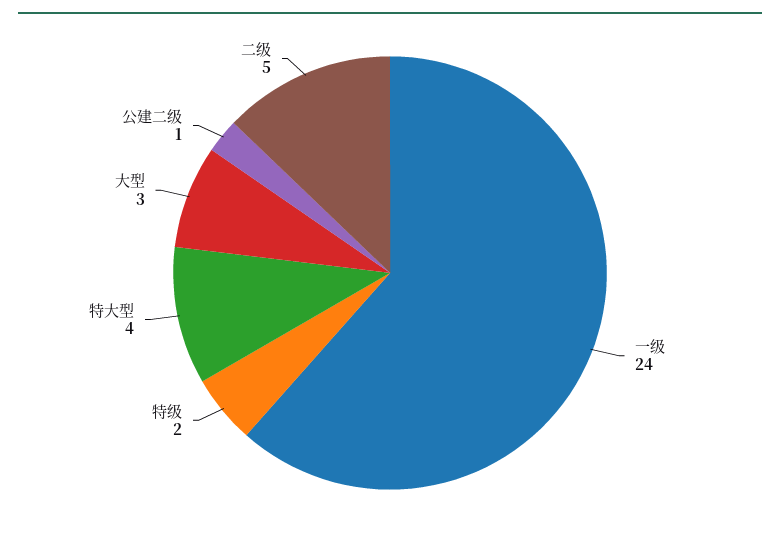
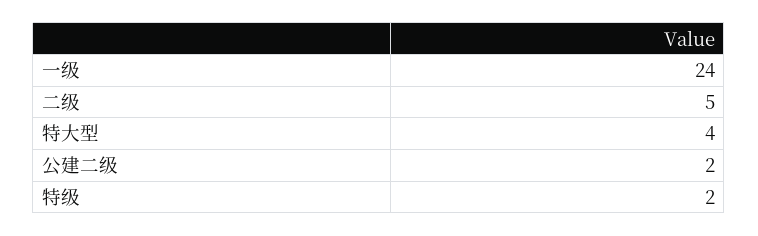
  {
    "一级": 24,
    "特级": 2,
    "特大型": 4,
-   "大型": 3,
-   "公建二级": 1,
+   "公建二级": 2,
    "二级": 5
  }

